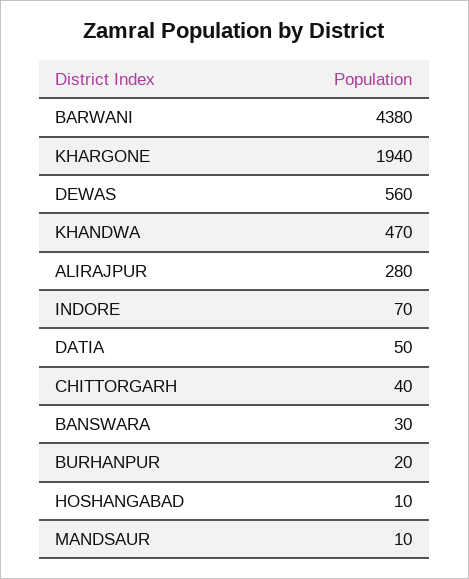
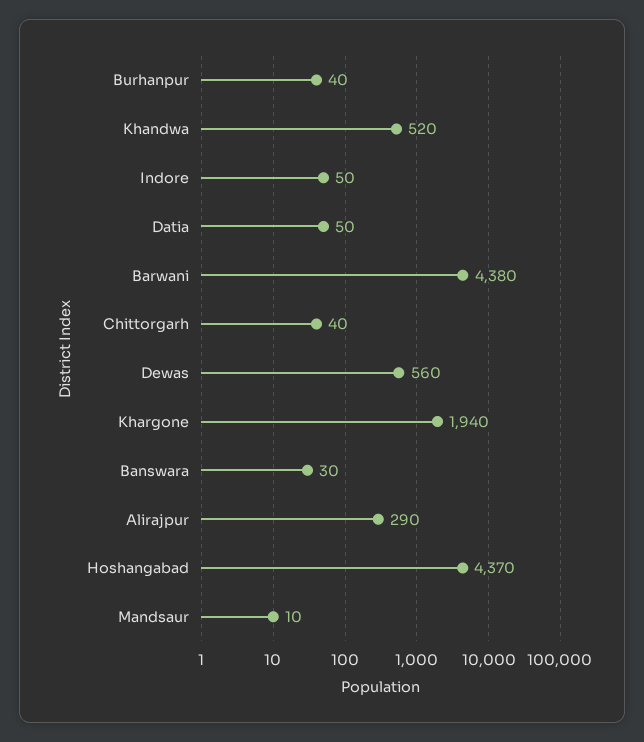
  {
    "BARWANI": 4380,
    "KHARGONE": 1940,
    "DEWAS": 560,
-   "KHANDWA": 470,
+   "KHANDWA": 520,
-   "ALIRAJPUR": 280,
+   "ALIRAJPUR": 290,
-   "INDORE": 70,
+   "INDORE": 50,
    "DATIA": 50,
    "CHITTORGARH": 40,
    "BANSWARA": 30,
-   "BURHANPUR": 20,
+   "BURHANPUR": 40,
-   "HOSHANGABAD": 10,
+   "HOSHANGABAD": 4370,
    "MANDSAUR": 10
  }

